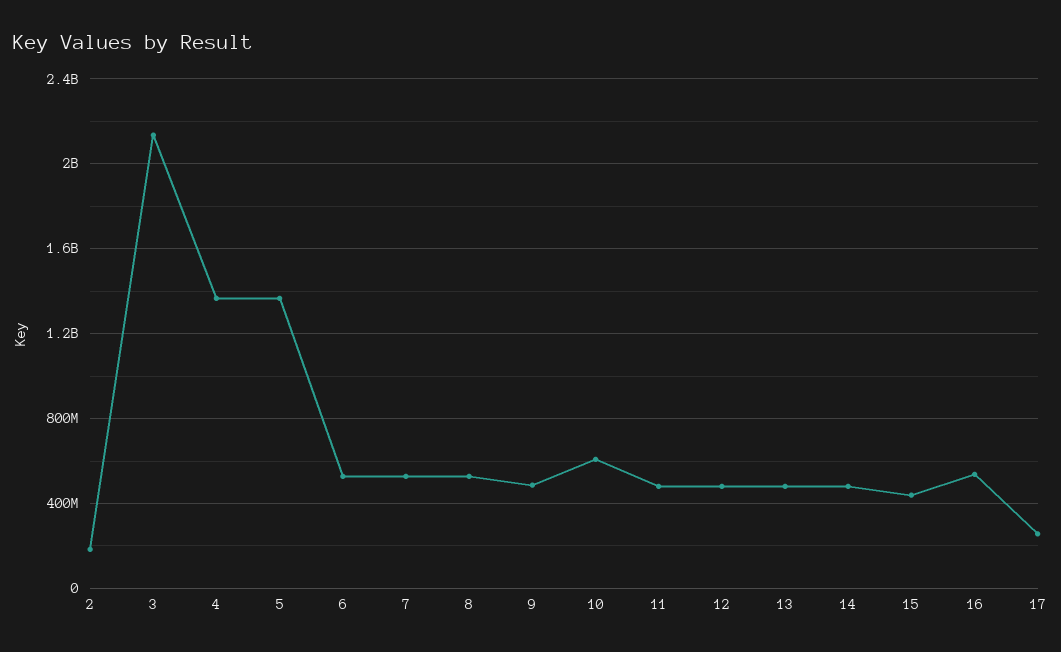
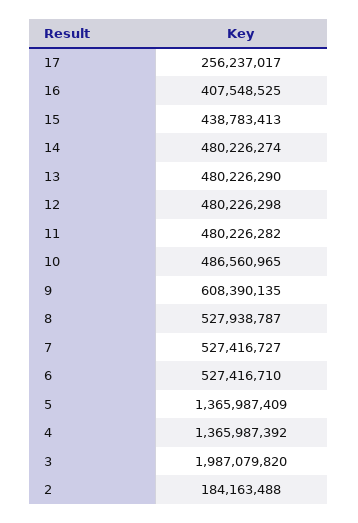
  {
    "2": 184163488,
-   "3": 2150000000,
+   "3": 1987079820,
    "4": 1365987392,
    "5": 1365987409,
    "6": 527416710,
    "7": 527416727,
    "8": 527938787,
-   "9": 500000000,
+   "9": 608390135,
-   "10": 600000000,
+   "10": 486560965,
    "11": 480226282,
    "12": 480226298,
    "13": 480226290,
    "14": 480226274,
    "15": 438783413,
-   "16": 550000000,
+   "16": 407548525,
    "17": 256237017
  }

